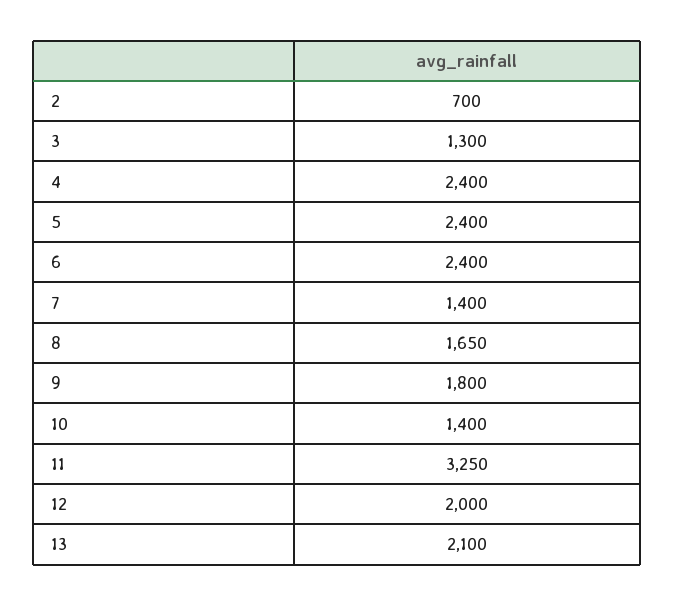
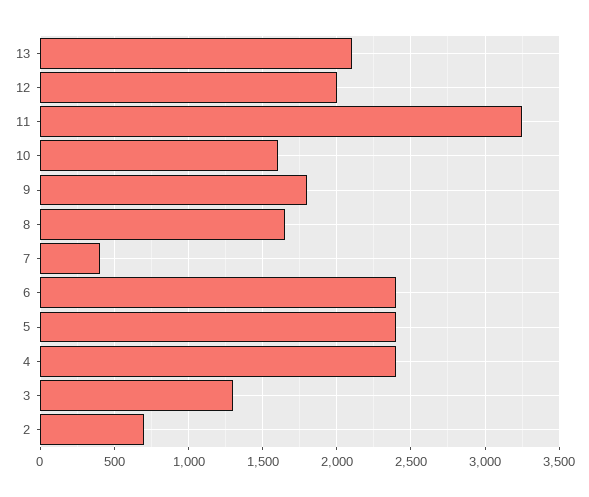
  {
    "2": 700,
    "3": 1300,
    "4": 2400,
    "5": 2400,
    "6": 2400,
-   "7": 1400,
+   "7": 400,
    "8": 1650,
    "9": 1800,
-   "10": 1400,
+   "10": 1600,
    "11": 3250,
    "12": 2000,
    "13": 2100
  }

